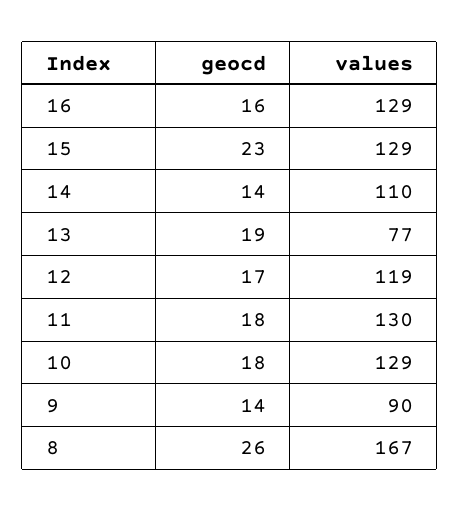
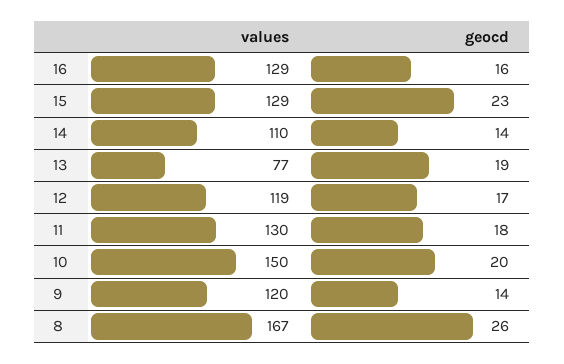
  {
    "geocd": {
      "16": 16,
      "15": 23,
      "14": 14,
      "13": 19,
      "12": 17,
      "11": 18,
-     "10": 18,
+     "10": 20,
      "9": 14,
      "8": 26
    },
    "values": {
      "16": 129,
      "15": 129,
      "14": 110,
      "13": 77,
      "12": 119,
      "11": 130,
-     "10": 129,
+     "10": 150,
-     "9": 90,
+     "9": 120,
      "8": 167
    }
  }

